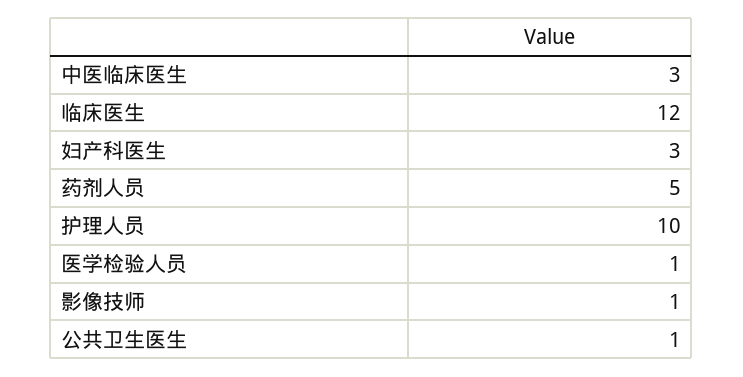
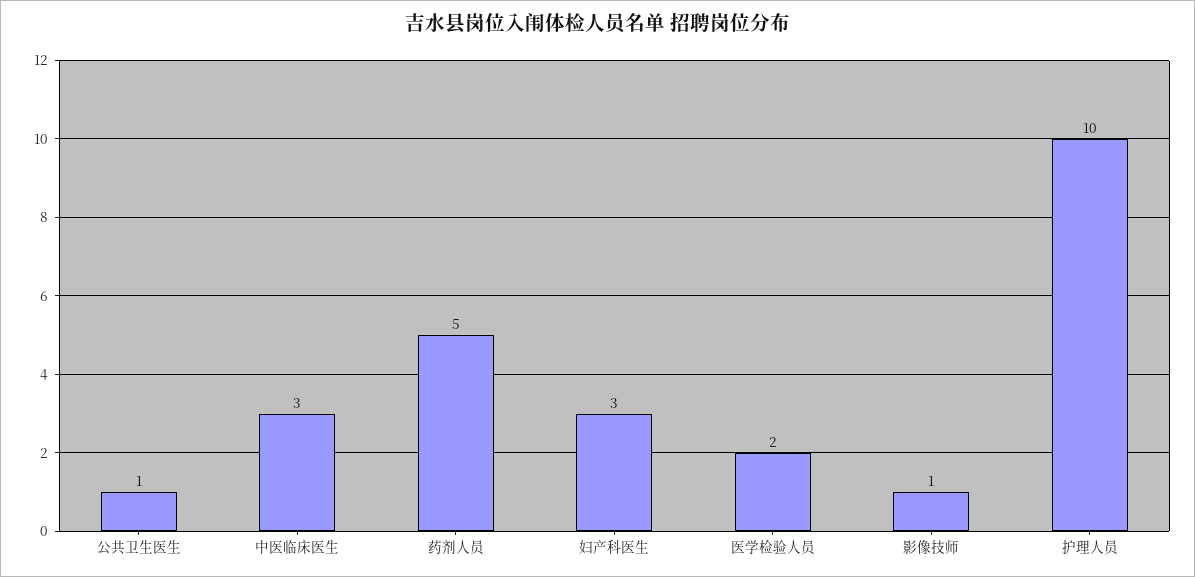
  {
    "中医临床医生": 3,
-   "临床医生": 12,
    "妇产科医生": 3,
    "药剂人员": 5,
    "护理人员": 10,
-   "医学检验人员": 1,
+   "医学检验人员": 2,
    "影像技师": 1,
    "公共卫生医生": 1
  }

